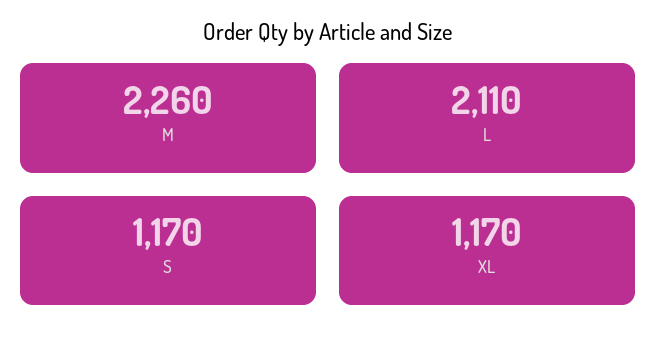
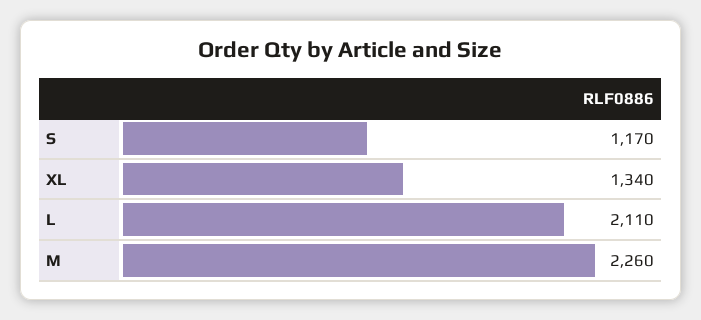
  {
    "M": 2260,
    "L": 2110,
    "S": 1170,
-   "XL": 1170
+   "XL": 1340
  }

